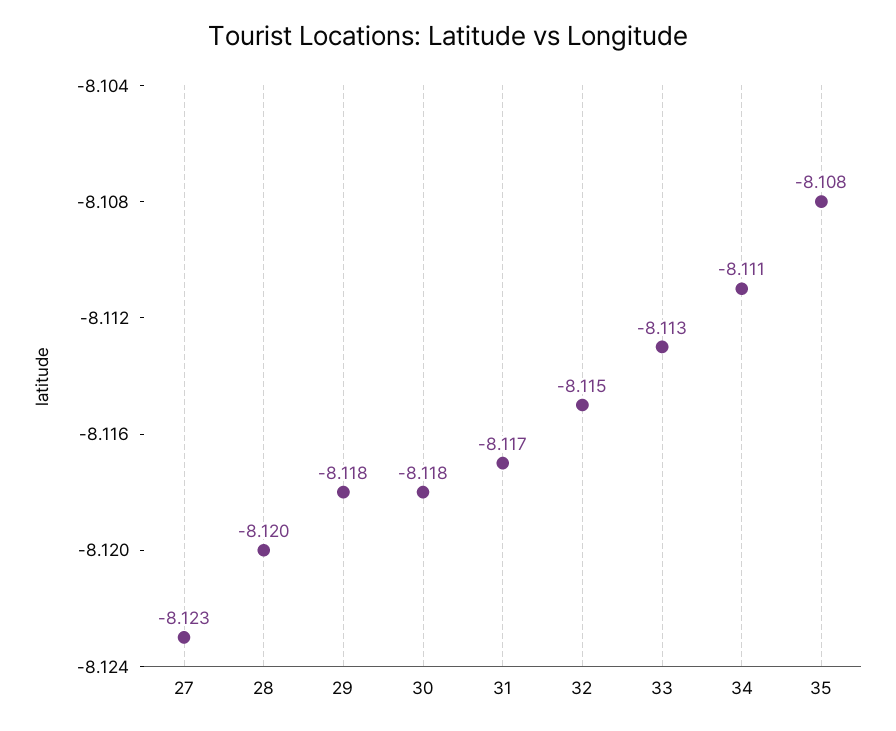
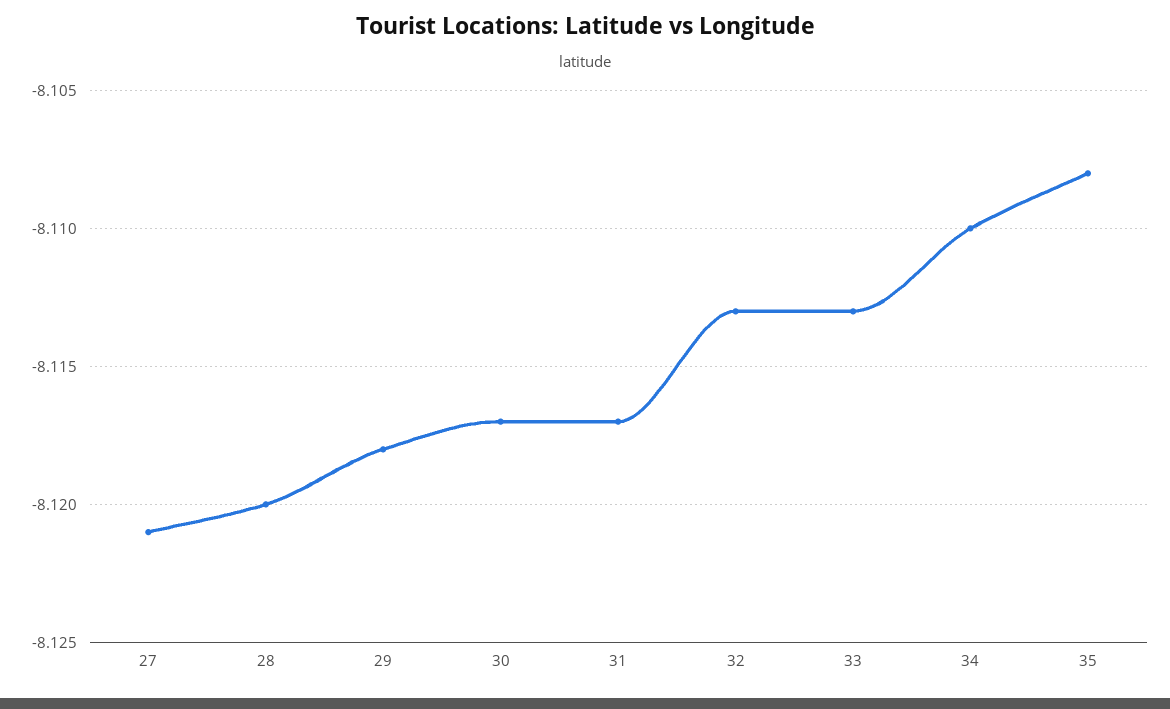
  {
-   "27": -8.123,
+   "27": -8.121,
    "28": -8.12,
    "29": -8.118,
-   "30": -8.118,
+   "30": -8.117,
    "31": -8.117,
-   "32": -8.115,
+   "32": -8.113,
    "33": -8.113,
-   "34": -8.111,
+   "34": -8.11,
    "35": -8.108
  }

